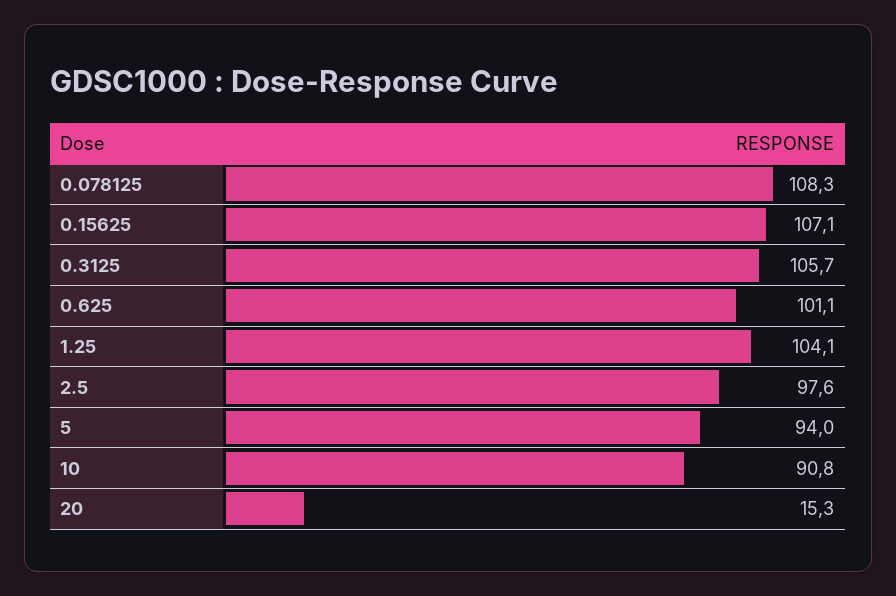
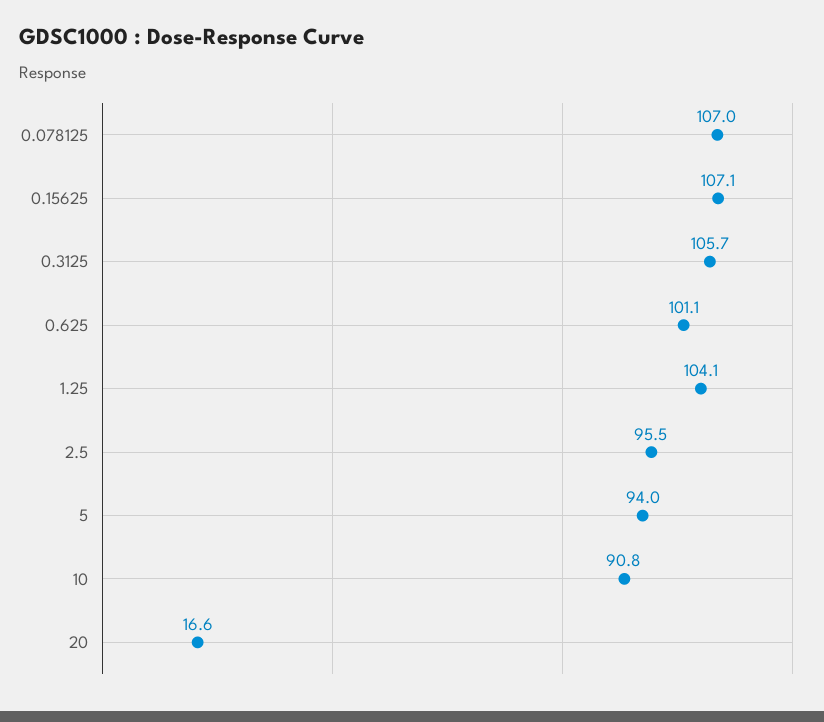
  {
-   "0.078125": 108.3,
+   "0.078125": 107,
    "0.15625": 107.1,
    "0.3125": 105.7,
    "0.625": 101.1,
    "1.25": 104.1,
-   "2.5": 97.6,
+   "2.5": 95.5,
    "5": 94,
    "10": 90.8,
-   "20": 15.3
+   "20": 16.6
  }

